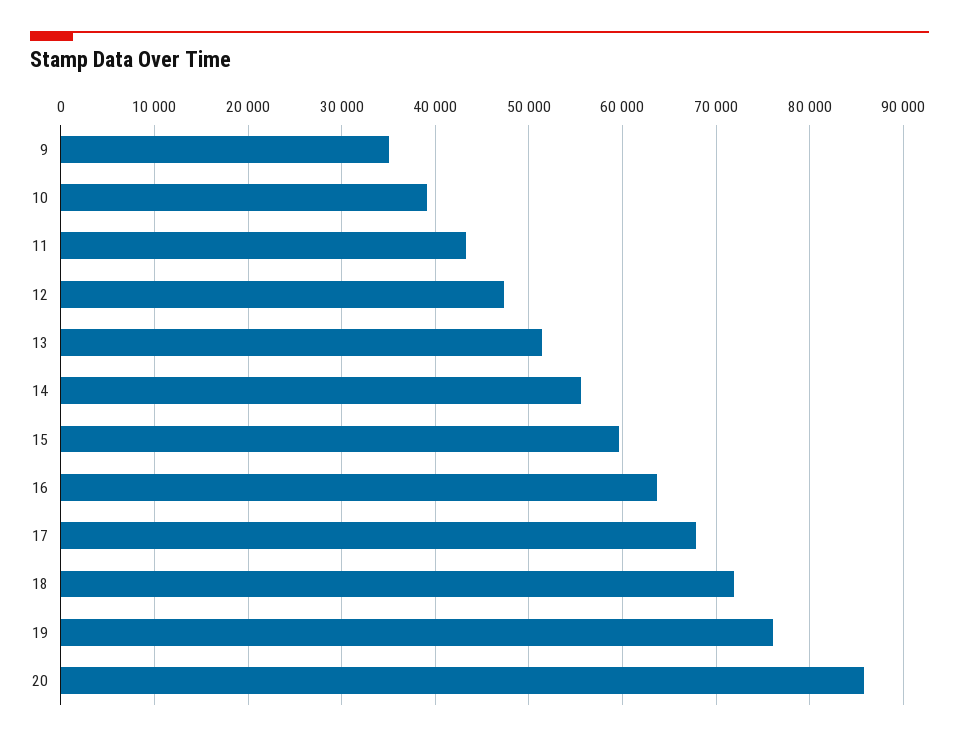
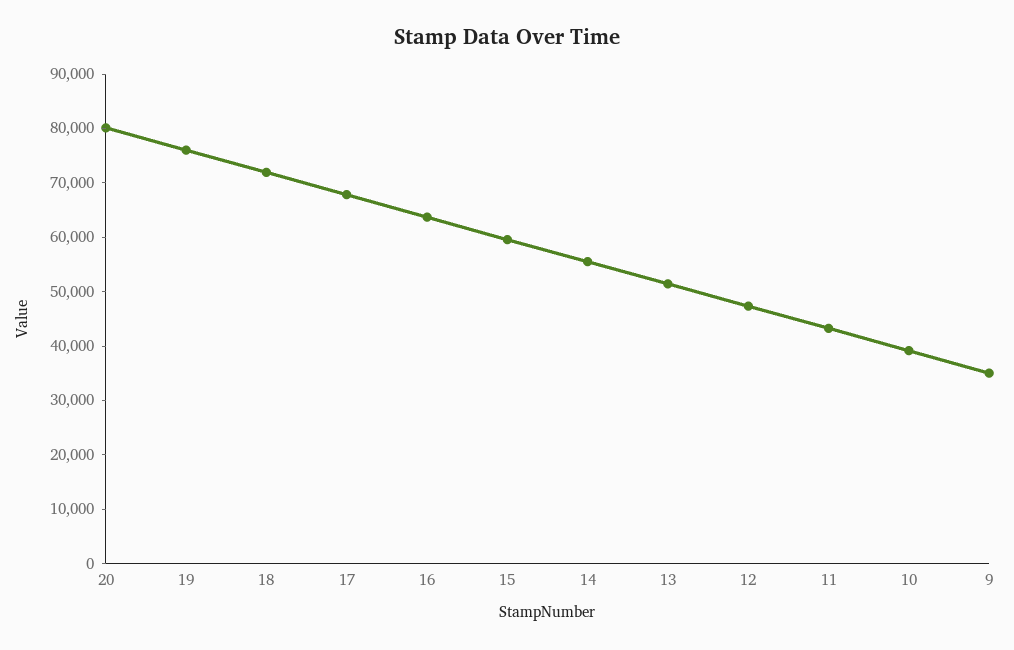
  {
    "9": 35000,
    "10": 39000,
    "11": 43000,
    "12": 47000,
    "13": 51000,
    "14": 56000,
    "15": 60000,
    "16": 64000,
    "17": 68000,
    "18": 72000,
    "19": 76000,
-   "20": 86000
+   "20": 80000
  }

